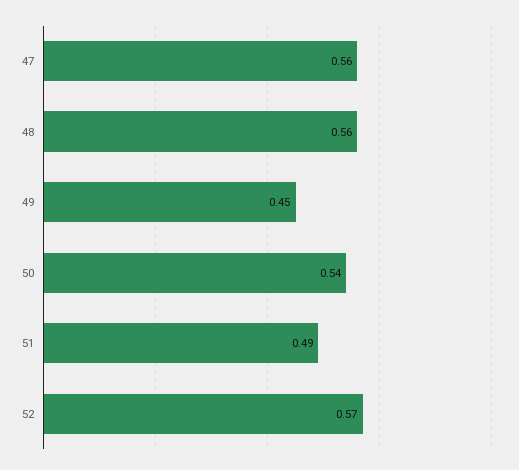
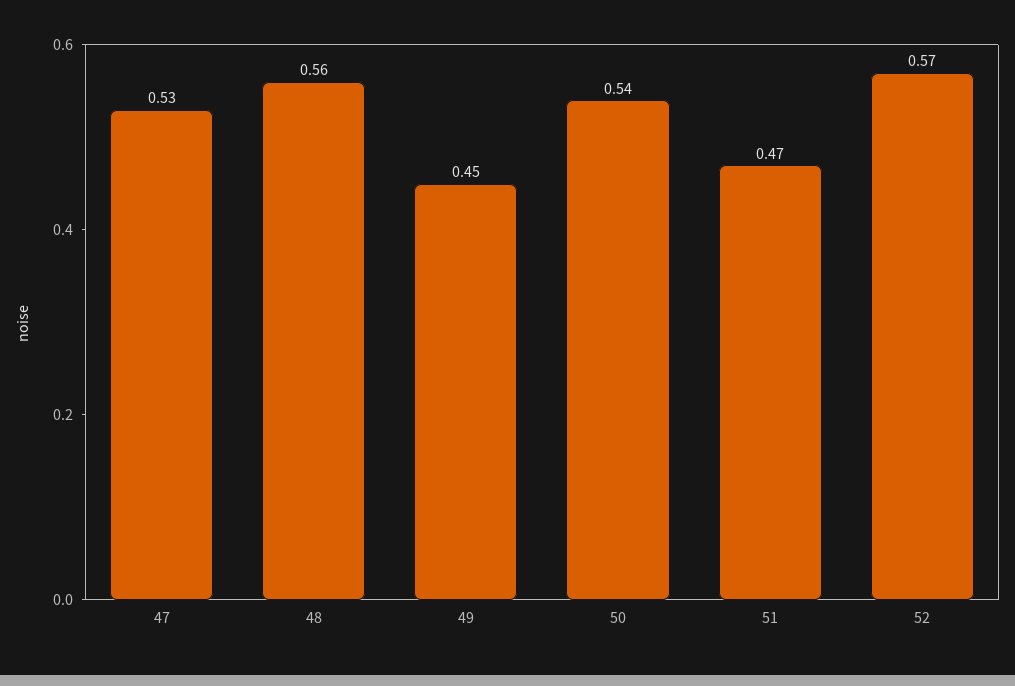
  {
-   "47": 0.56,
+   "47": 0.53,
    "48": 0.56,
    "49": 0.45,
    "50": 0.54,
-   "51": 0.49,
+   "51": 0.47,
    "52": 0.57
  }

